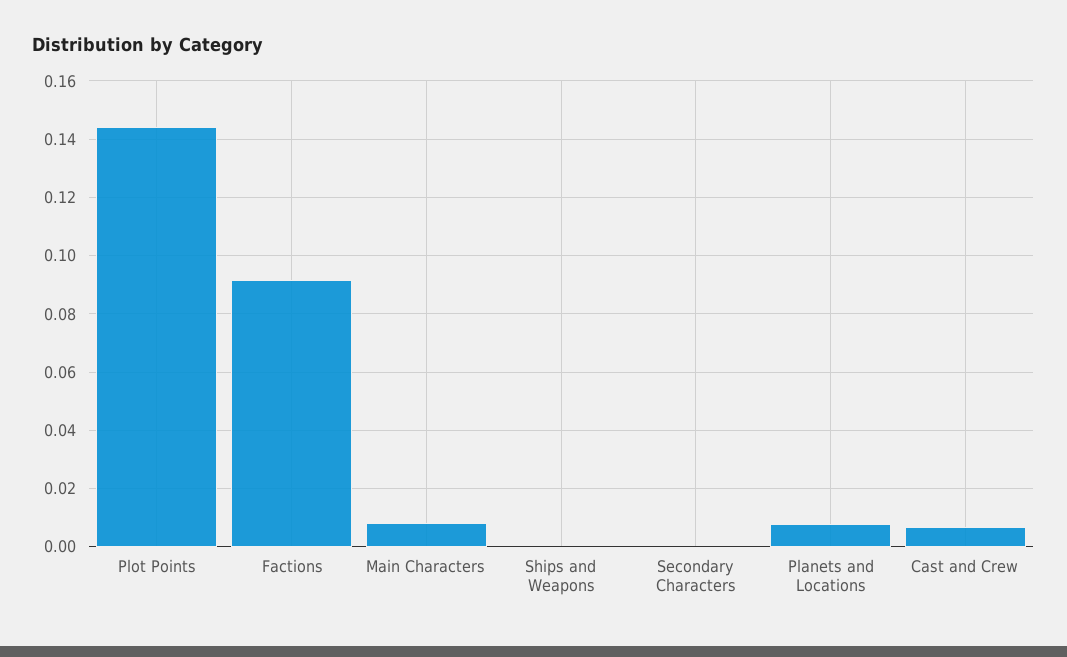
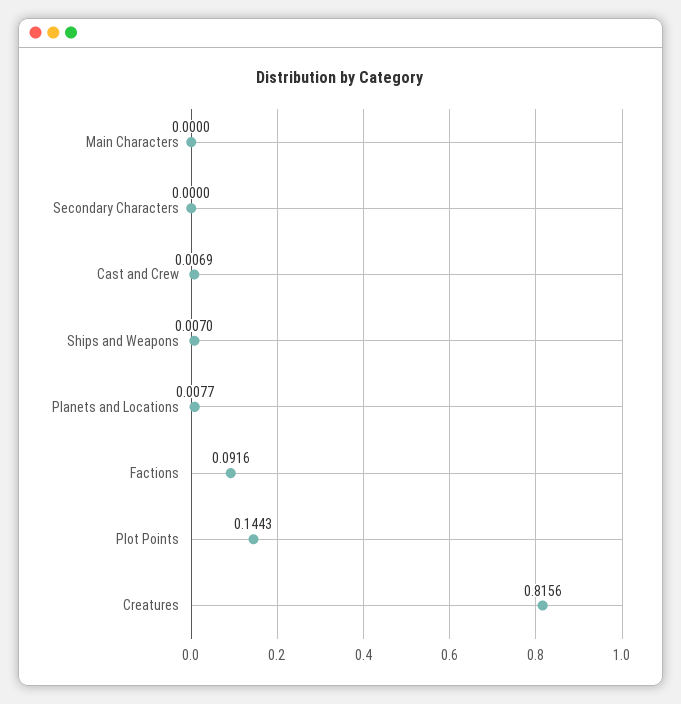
  {
    "Plot Points": 0.1443,
    "Factions": 0.0916,
-   "Main Characters": 0.0075,
+   "Main Characters": 0,
-   "Ships and Weapons": 0,
+   "Ships and Weapons": 0.007,
    "Secondary Characters": 0,
    "Planets and Locations": 0.0077,
-   "Cast and Crew": 0.0069
+   "Cast and Crew": 0.0069,
+   "Creatures": 0.8156
  }

